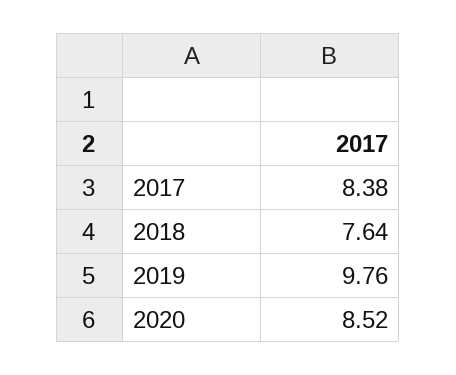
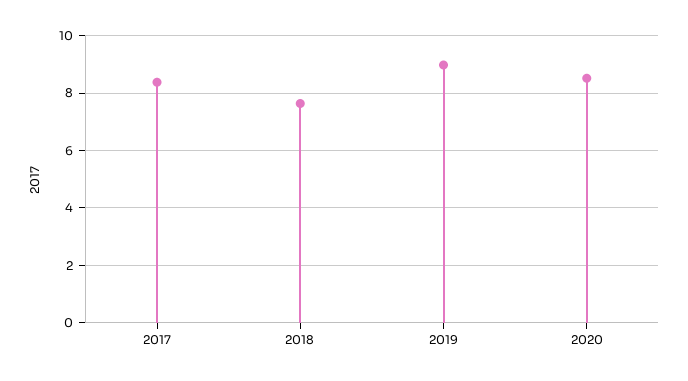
  {
    "2017": 8.38,
    "2018": 7.64,
-   "2019": 9.76,
+   "2019": 9,
    "2020": 8.52
  }

